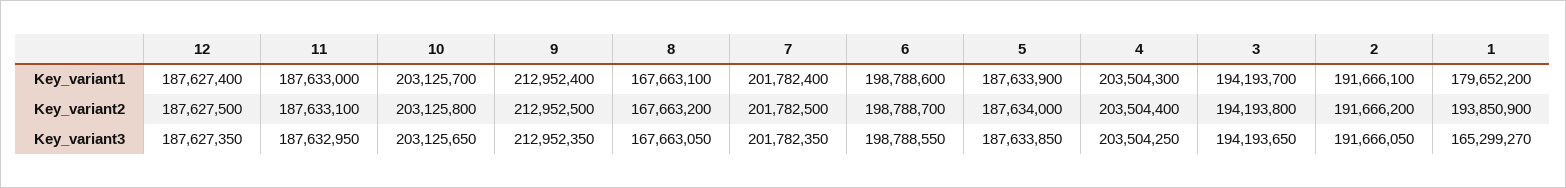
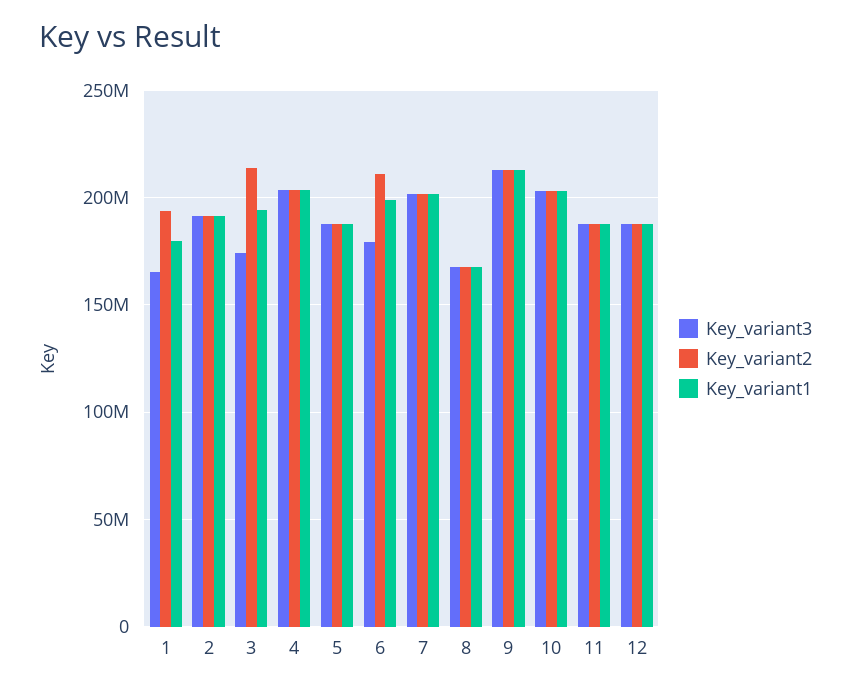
  {
    "Key_variant1": {
      "12": 187627400,
      "11": 187633000,
      "10": 203125700,
      "9": 212952400,
      "8": 167663100,
      "7": 201782400,
      "6": 198788600,
      "5": 187633900,
      "4": 203504300,
      "3": 194193700,
      "2": 191666100,
      "1": 179652200
    },
    "Key_variant2": {
      "12": 187627500,
      "11": 187633100,
      "10": 203125800,
      "9": 212952500,
      "8": 167663200,
      "7": 201782500,
-     "6": 198788700,
+     "6": 210000000,
      "5": 187634000,
      "4": 203504400,
-     "3": 194193800,
+     "3": 215000000,
      "2": 191666200,
      "1": 193850900
    },
    "Key_variant3": {
      "12": 187627350,
      "11": 187632950,
      "10": 203125650,
      "9": 212952350,
      "8": 167663050,
      "7": 201782350,
-     "6": 198788550,
+     "6": 180000000,
      "5": 187633850,
      "4": 203504250,
-     "3": 194193650,
+     "3": 175000000,
      "2": 191666050,
      "1": 165299270
    }
  }

